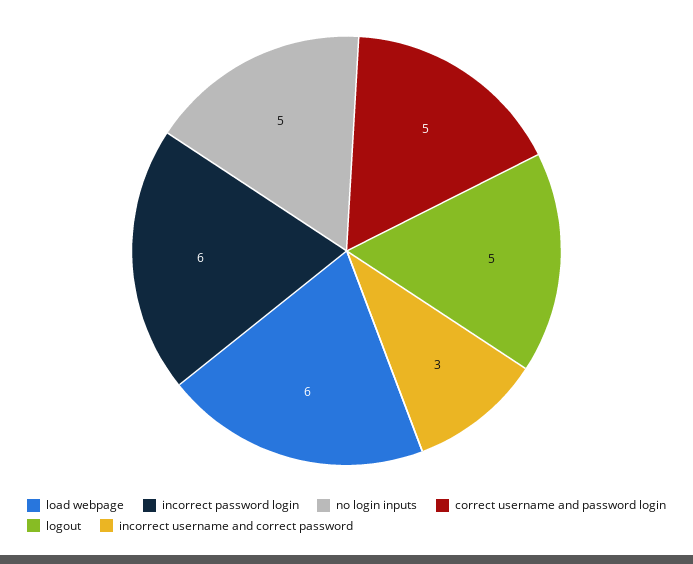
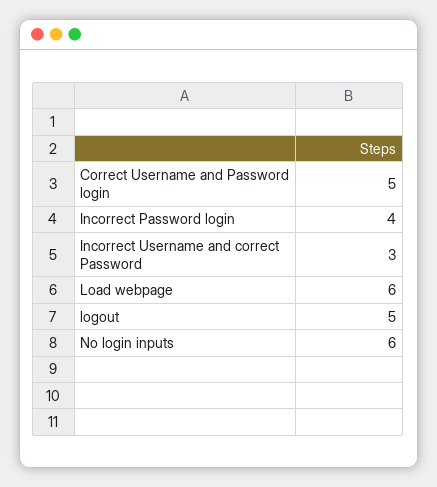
  {
    "load webpage": 6,
-   "incorrect password login": 6,
+   "incorrect password login": 4,
-   "no login inputs": 5,
+   "no login inputs": 6,
    "correct username and password login": 5,
    "logout": 5,
    "incorrect username and correct password": 3
  }

